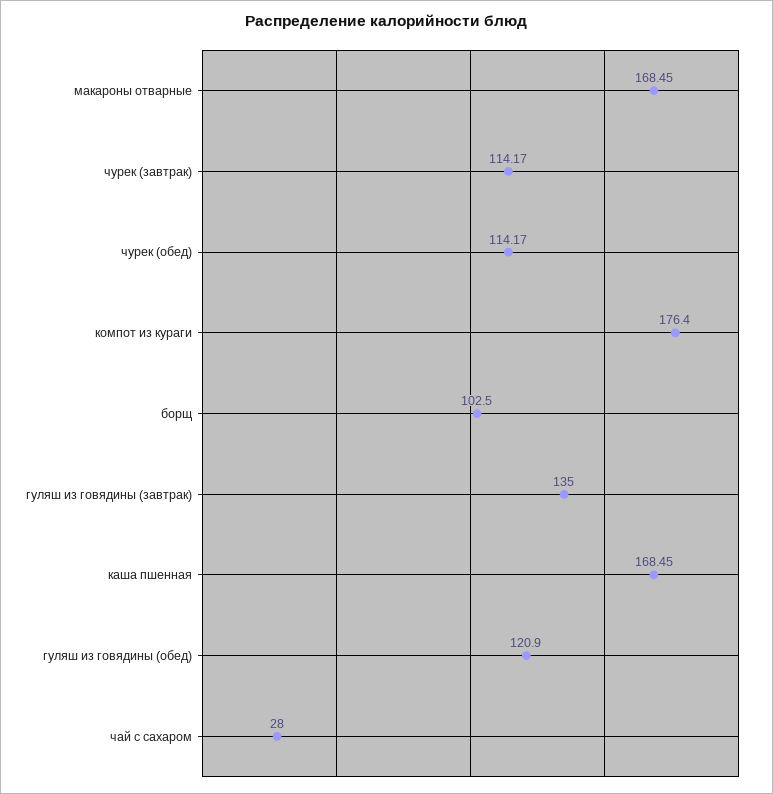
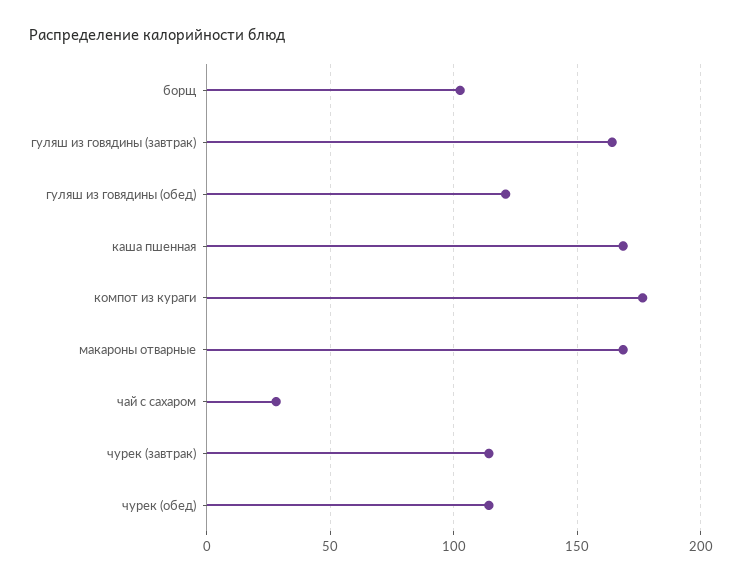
  {
    "макароны отварные": 168.45,
    "чурек (завтрак)": 114.17,
    "чурек (обед)": 114.17,
    "компот из кураги": 176.4,
    "борщ": 102.5,
-   "гуляш из говядины (завтрак)": 135,
+   "гуляш из говядины (завтрак)": 165,
    "каша пшенная": 168.45,
    "гуляш из говядины (обед)": 120.9,
    "чай с сахаром": 28
  }

